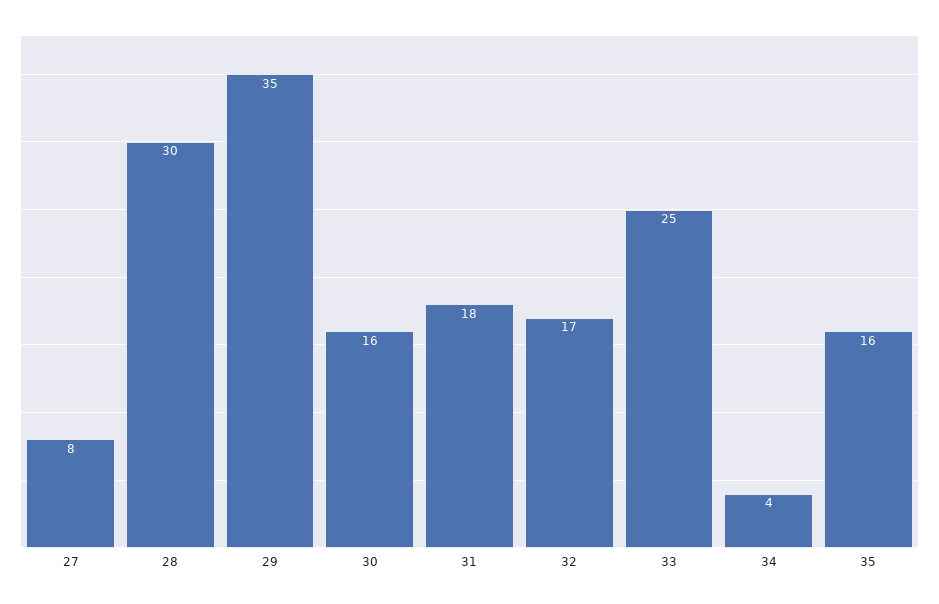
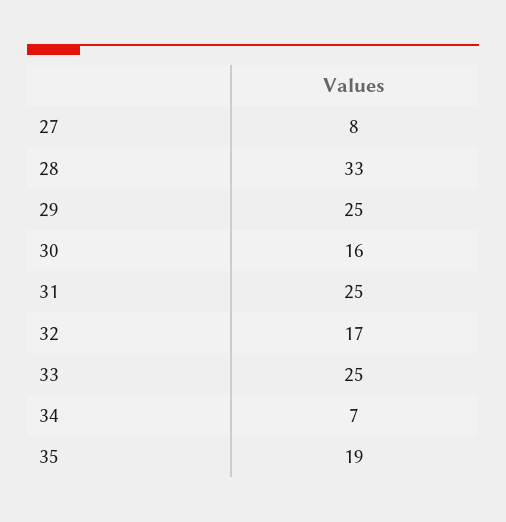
  {
    "27": 8,
-   "28": 30,
+   "28": 33,
-   "29": 35,
+   "29": 25,
    "30": 16,
-   "31": 18,
+   "31": 25,
    "32": 17,
    "33": 25,
-   "34": 4,
+   "34": 7,
-   "35": 16
+   "35": 19
  }

